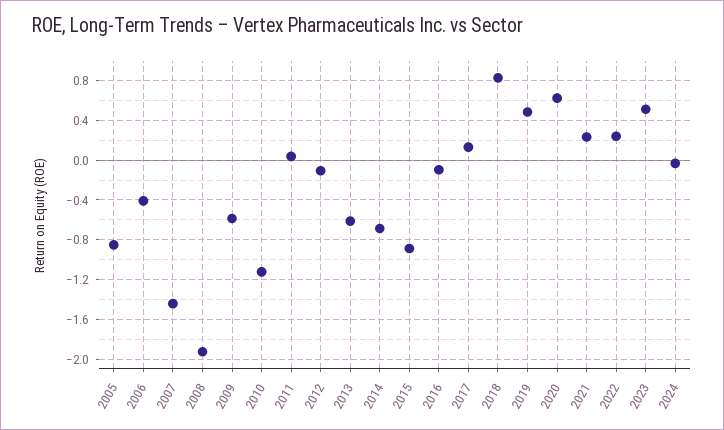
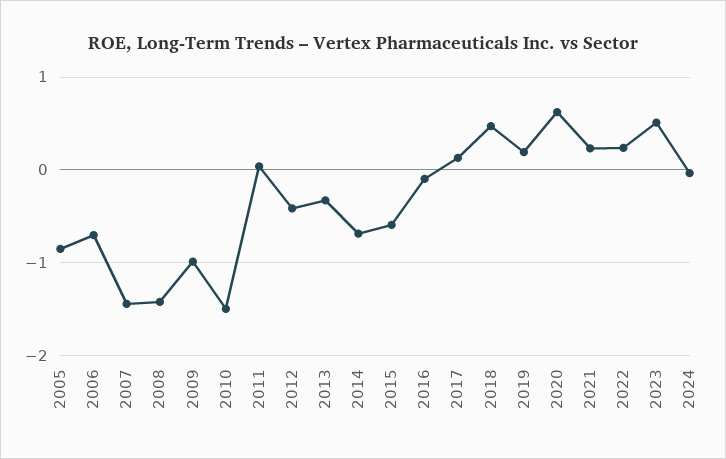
  {
    "2005": -0.9,
-   "2006": -0.4,
+   "2006": -0.7,
    "2007": -1.4,
-   "2008": -1.9,
+   "2008": -1.4,
-   "2009": -0.6,
+   "2009": -1,
-   "2010": -1.1,
+   "2010": -1.5,
    "2011": 0,
-   "2012": -0.1,
+   "2012": -0.4,
-   "2013": -0.6,
+   "2013": -0.3,
    "2014": -0.7,
-   "2015": -0.9,
+   "2015": -0.6,
    "2016": -0.1,
    "2017": 0.1,
-   "2018": 0.8,
+   "2018": 0.5,
-   "2019": 0.5,
+   "2019": 0.2,
    "2020": 0.6,
    "2021": 0.2,
    "2022": 0.2,
    "2023": 0.5,
    "2024": 0
  }

